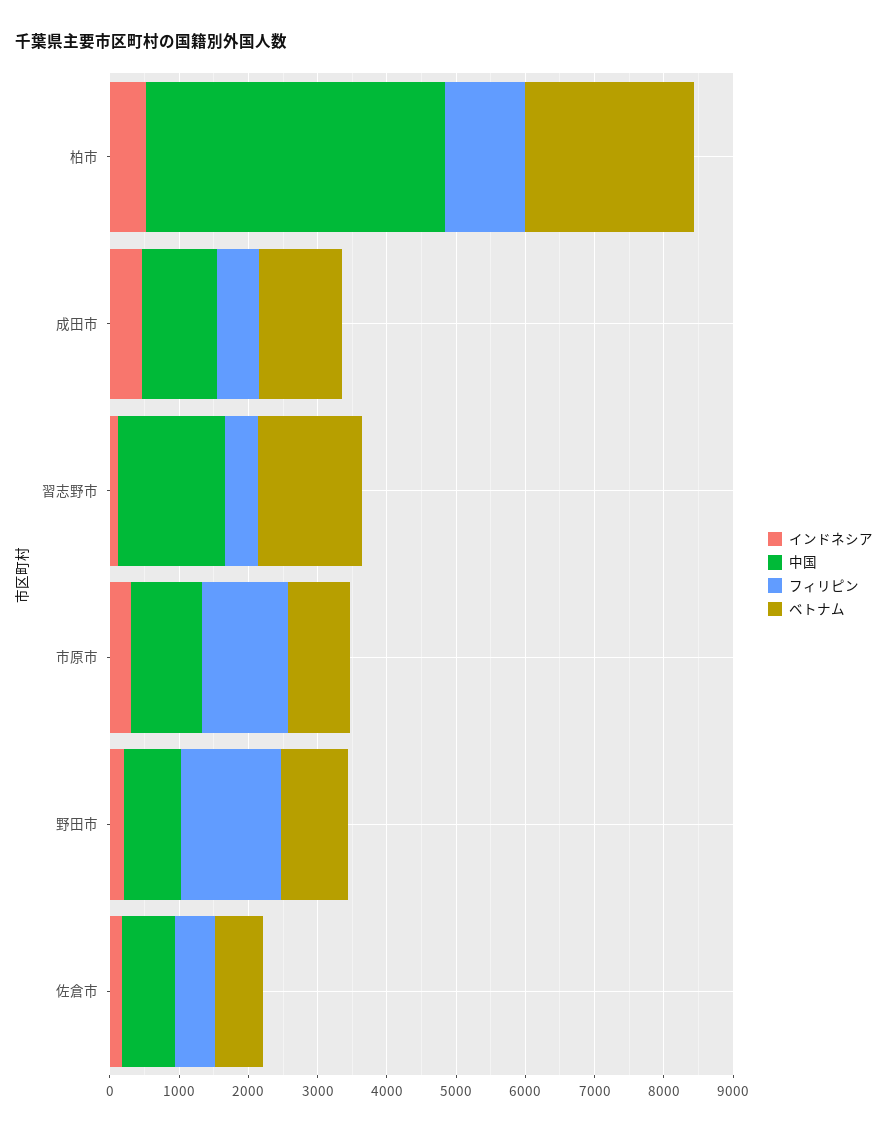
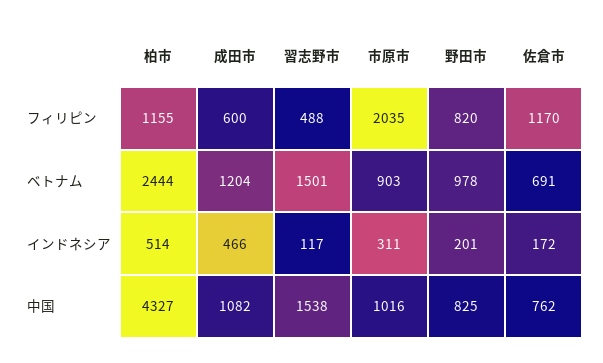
  {
    "インドネシア": {
      "柏市": 514,
      "成田市": 466,
      "習志野市": 117,
      "市原市": 311,
      "野田市": 201,
      "佐倉市": 172
    },
    "中国": {
      "柏市": 4327,
      "成田市": 1082,
      "習志野市": 1538,
      "市原市": 1016,
      "野田市": 825,
      "佐倉市": 762
    },
    "フィリピン": {
      "柏市": 1155,
      "成田市": 600,
      "習志野市": 488,
-     "市原市": 1200,
+     "市原市": 2035,
-     "野田市": 1400,
+     "野田市": 820,
-     "佐倉市": 600
+     "佐倉市": 1170
    },
    "ベトナム": {
      "柏市": 2444,
      "成田市": 1204,
      "習志野市": 1501,
      "市原市": 903,
      "野田市": 978,
      "佐倉市": 691
    }
  }

